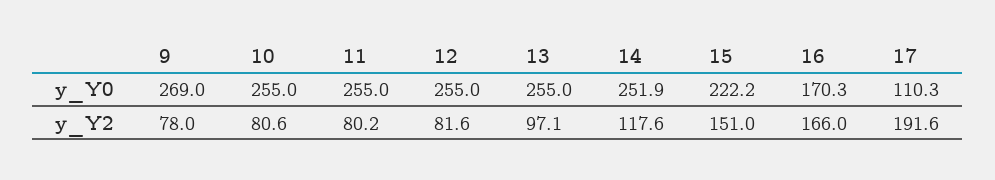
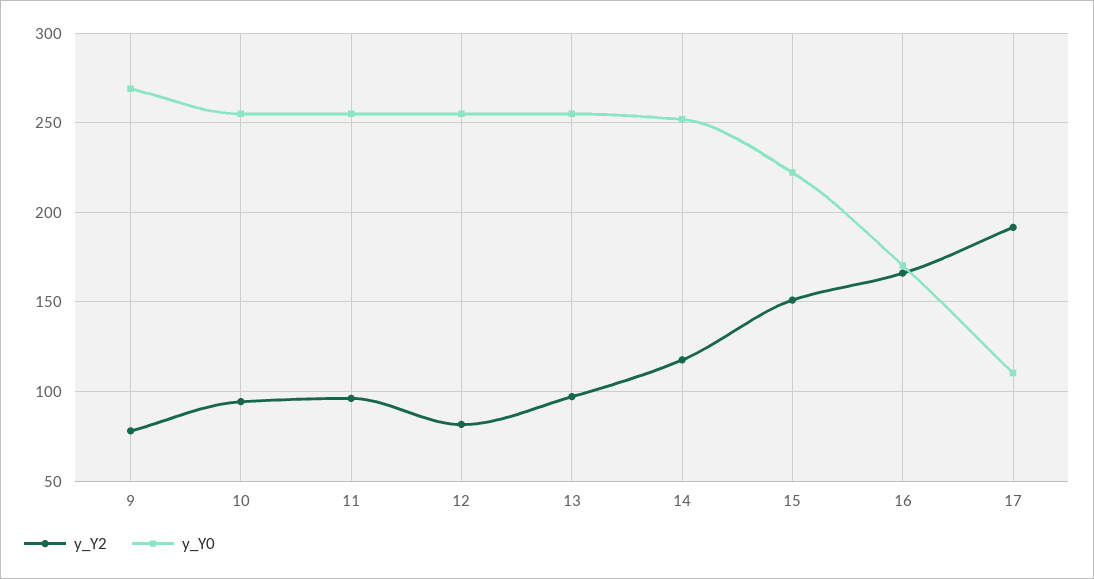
  {
    "y_Y0": {
      "9": 269,
      "10": 255,
      "11": 255,
      "12": 255,
      "13": 255,
      "14": 251.9,
      "15": 222.2,
      "16": 170.3,
      "17": 110.3
    },
    "y_Y2": {
      "9": 78,
-     "10": 80.6,
+     "10": 95,
-     "11": 80.2,
+     "11": 95,
      "12": 81.6,
      "13": 97.1,
      "14": 117.6,
      "15": 151,
      "16": 166,
      "17": 191.6
    }
  }

